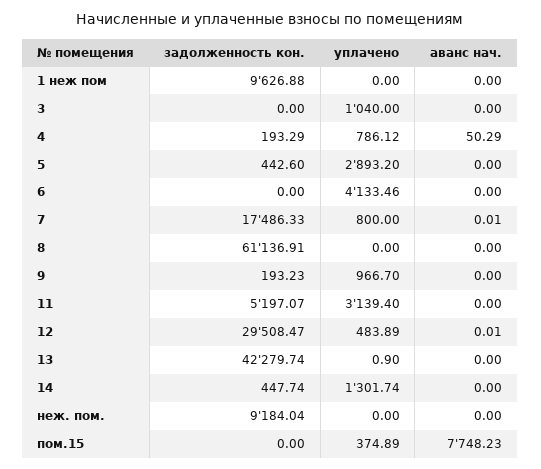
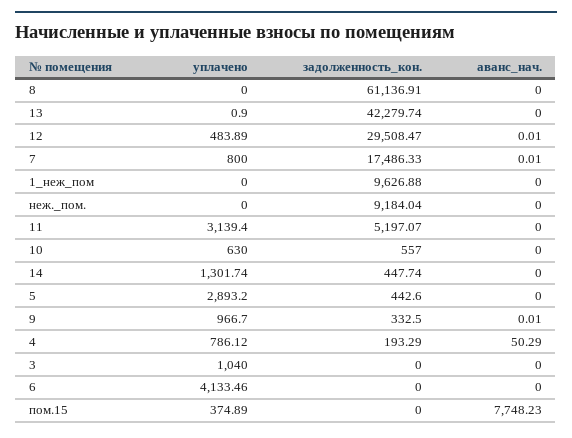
  {
    "задолженность кон.": {
      "1 неж пом": 9626.88,
      "3": 0,
      "4": 193.29,
      "5": 442.6,
      "6": 0,
      "7": 17486.33,
      "8": 61136.91,
-     "9": 193.23,
+     "9": 332.5,
      "11": 5197.07,
      "12": 29508.47,
      "13": 42279.74,
      "14": 447.74,
      "неж. пом.": 9184.04,
-     "пом.15": 0
+     "пом.15": 0,
+     "10": 557
    },
    "уплачено": {
      "1 неж пом": 0,
      "3": 1040,
      "4": 786.12,
      "5": 2893.2,
      "6": 4133.46,
      "7": 800,
      "8": 0,
      "9": 966.7,
      "11": 3139.4,
      "12": 483.89,
      "13": 0.9,
      "14": 1301.74,
      "неж. пом.": 0,
-     "пом.15": 374.89
+     "пом.15": 374.89,
+     "10": 630
    },
    "аванс нач.": {
      "1 неж пом": 0,
      "3": 0,
      "4": 50.29,
      "5": 0,
      "6": 0,
      "7": 0.01,
      "8": 0,
-     "9": 0,
+     "9": 0.01,
      "11": 0,
      "12": 0.01,
      "13": 0,
      "14": 0,
      "неж. пом.": 0,
-     "пом.15": 7748.23
+     "пом.15": 7748.23,
+     "10": 0
    }
  }

